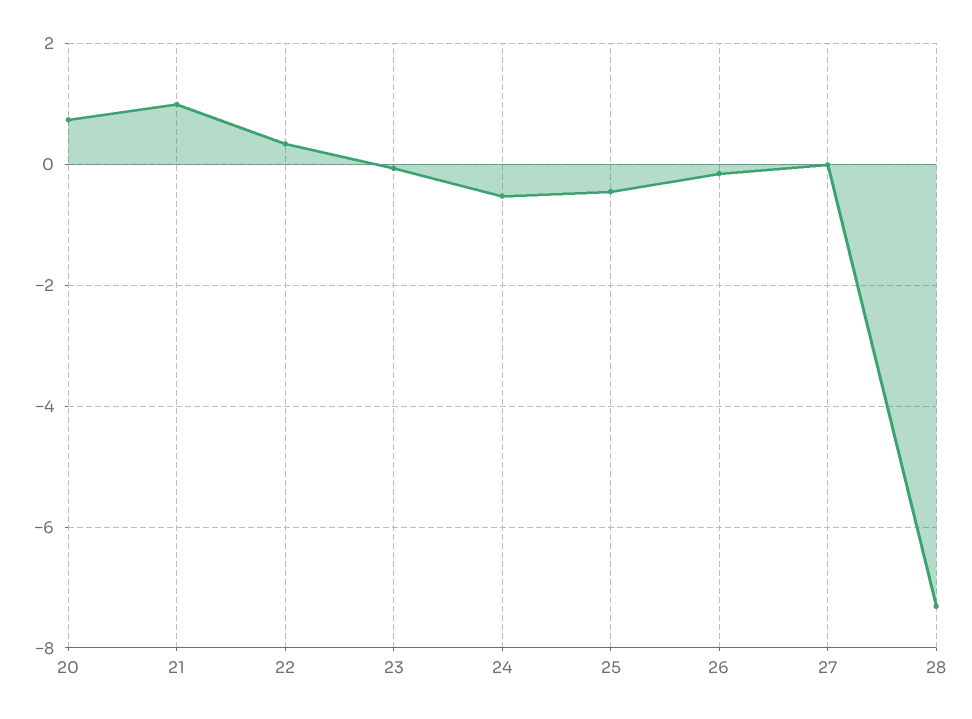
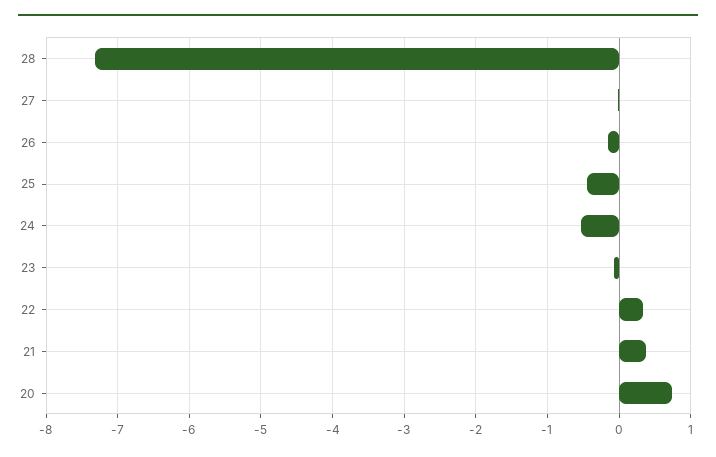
  {
    "20": 0.7,
-   "21": 1,
+   "21": 0.4,
    "22": 0.3,
    "23": -0.1,
    "24": -0.5,
    "25": -0.5,
    "26": -0.2,
    "27": 0,
    "28": -7.3
  }

